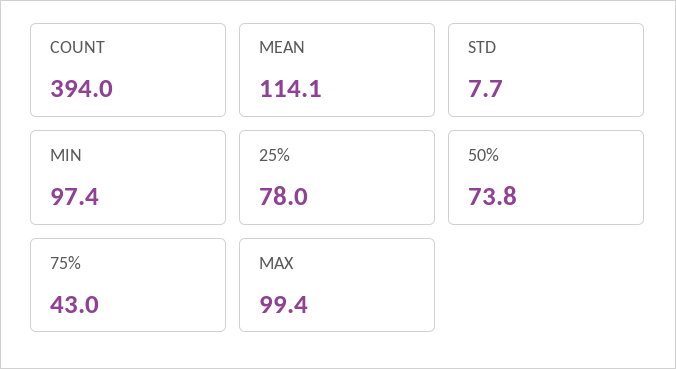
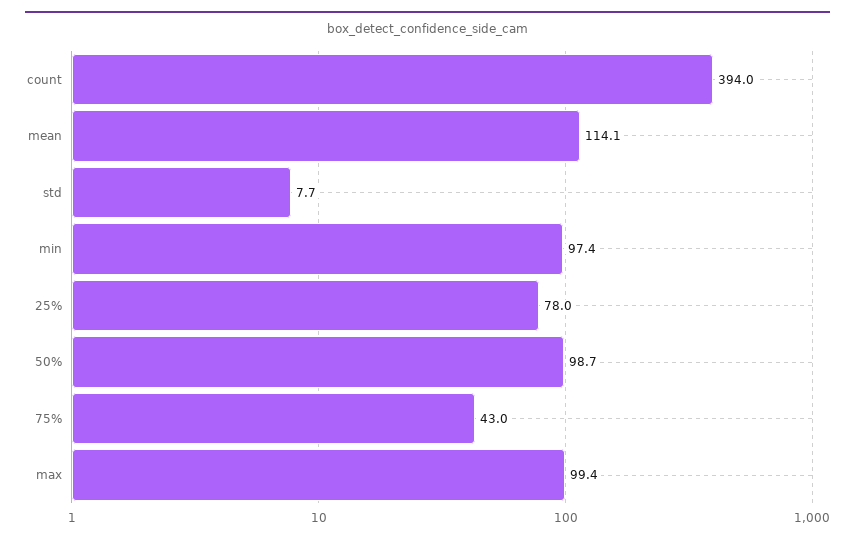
  {
    "COUNT": 394,
    "MEAN": 114.1,
    "STD": 7.7,
    "MIN": 97.4,
    "25%": 78,
-   "50%": 73.8,
+   "50%": 98.7,
    "75%": 43,
    "MAX": 99.4
  }

